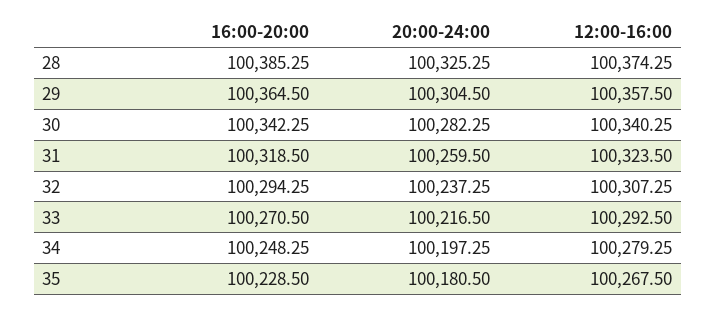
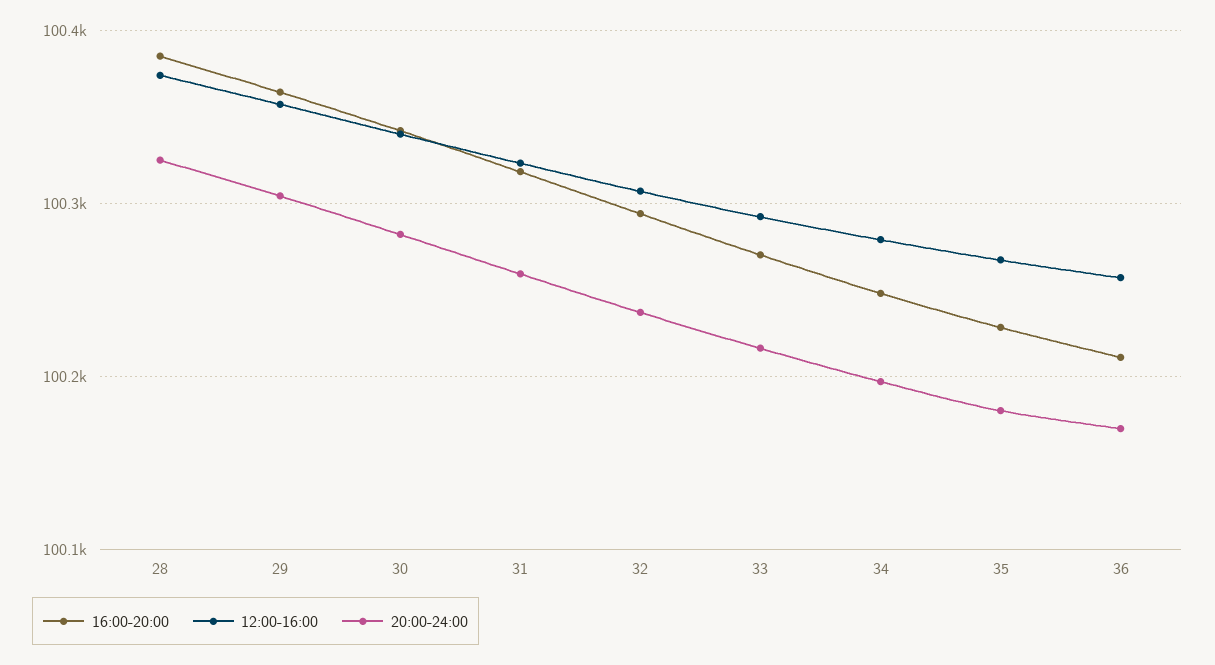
  {
    "16:00-20:00": {
      "28": 100385.25,
      "29": 100364.5,
      "30": 100342.25,
      "31": 100318.5,
      "32": 100294.25,
      "33": 100270.5,
      "34": 100248.25,
-     "35": 100228.5
+     "35": 100228.5,
+     "36": 100210
    },
    "20:00-24:00": {
      "28": 100325.25,
      "29": 100304.5,
      "30": 100282.25,
      "31": 100259.5,
      "32": 100237.25,
      "33": 100216.5,
      "34": 100197.25,
-     "35": 100180.5
+     "35": 100180.5,
+     "36": 100170
    },
    "12:00-16:00": {
      "28": 100374.25,
      "29": 100357.5,
      "30": 100340.25,
      "31": 100323.5,
      "32": 100307.25,
      "33": 100292.5,
      "34": 100279.25,
-     "35": 100267.5
+     "35": 100267.5,
+     "36": 100260
    }
  }

